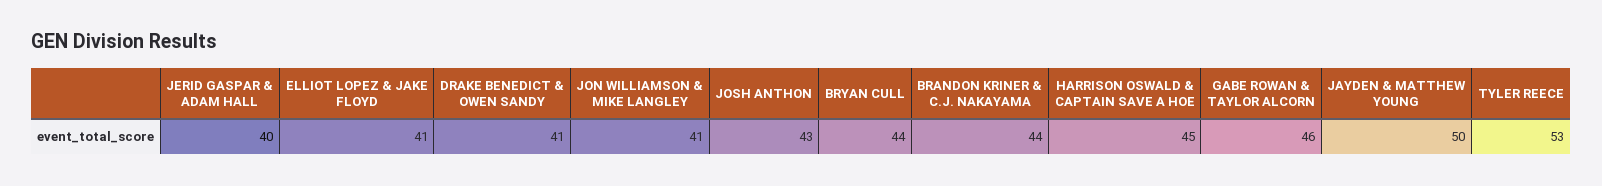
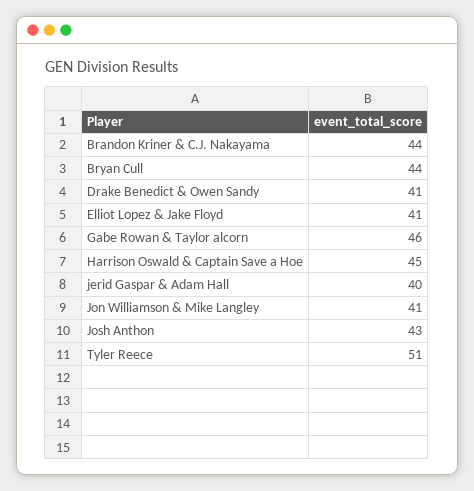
  {
    "JERID GASPAR & ADAM HALL": 40,
    "ELLIOT LOPEZ & JAKE FLOYD": 41,
    "DRAKE BENEDICT & OWEN SANDY": 41,
    "JON WILLIAMSON & MIKE LANGLEY": 41,
    "JOSH ANTHON": 43,
    "BRYAN CULL": 44,
    "BRANDON KRINER & C.J. NAKAYAMA": 44,
    "HARRISON OSWALD & CAPTAIN SAVE A HOE": 45,
    "GABE ROWAN & TAYLOR ALCORN": 46,
-   "JAYDEN & MATTHEW YOUNG": 50,
-   "TYLER REECE": 53
+   "TYLER REECE": 51
  }

